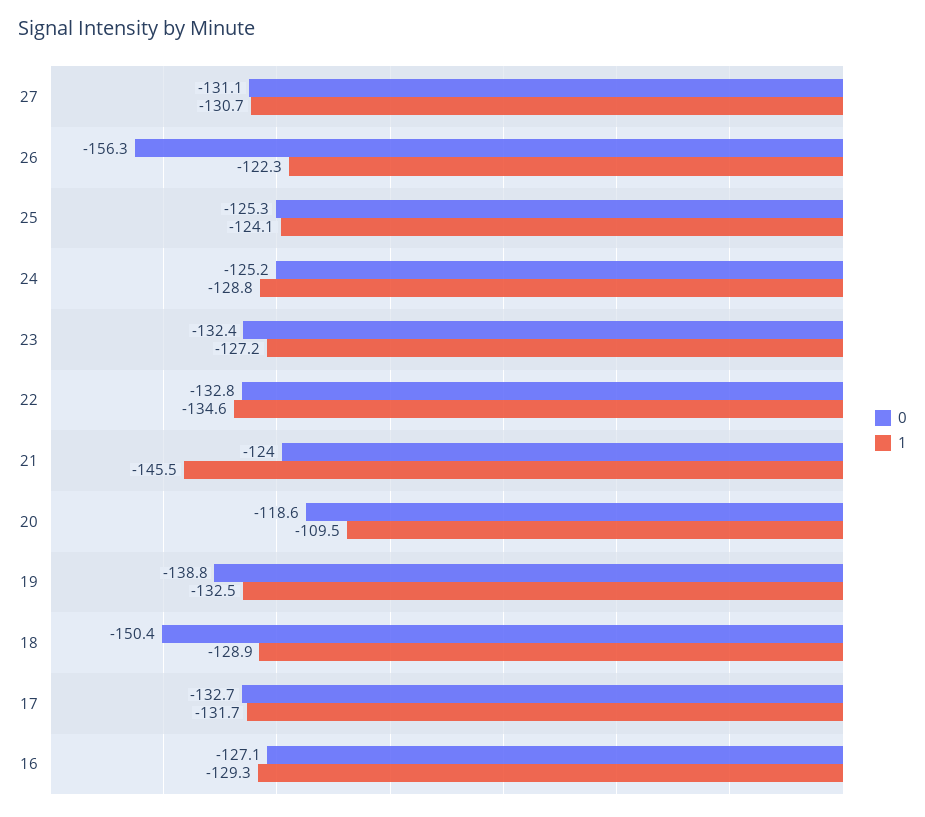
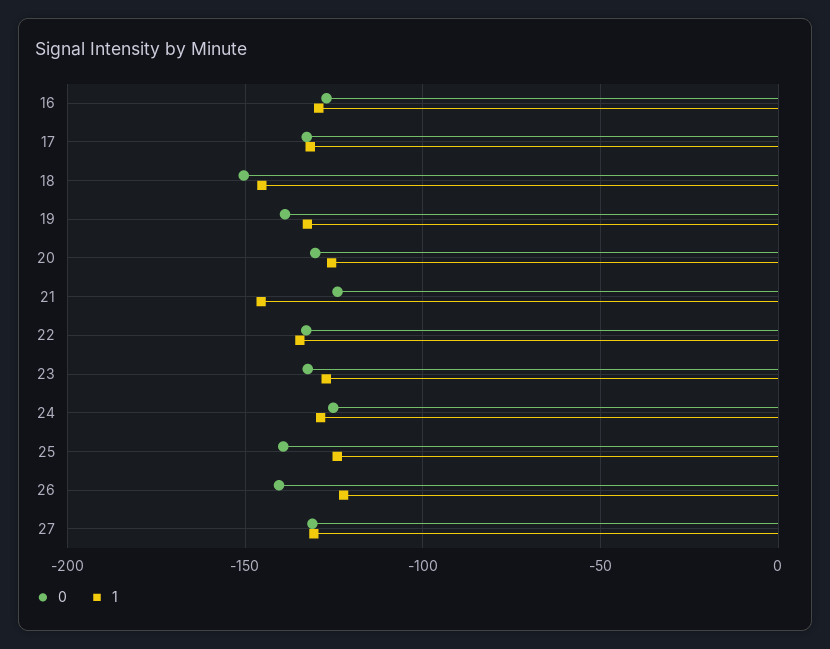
  {
    "0": {
      "27": -131.1,
-     "26": -156.3,
+     "26": -140,
-     "25": -125.3,
+     "25": -140,
      "24": -125.2,
      "23": -132.4,
      "22": -132.8,
      "21": -124,
-     "20": -118.6,
+     "20": -130,
      "19": -138.8,
      "18": -150.4,
      "17": -132.7,
      "16": -127.1
    },
    "1": {
      "27": -130.7,
      "26": -122.3,
      "25": -124.1,
      "24": -128.8,
      "23": -127.2,
      "22": -134.6,
      "21": -145.5,
-     "20": -109.5,
+     "20": -125,
      "19": -132.5,
-     "18": -128.9,
+     "18": -145,
      "17": -131.7,
      "16": -129.3
    }
  }

